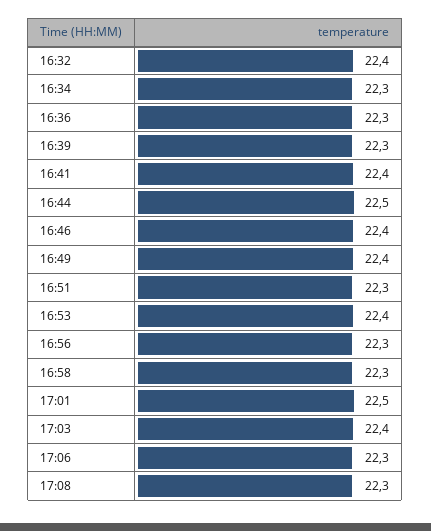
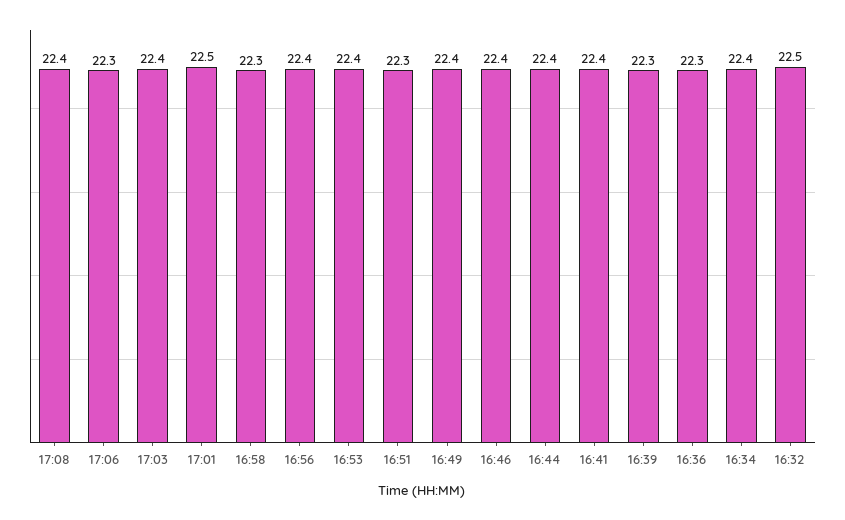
  {
-   "16:32": 22.4,
+   "16:32": 22.5,
-   "16:34": 22.3,
+   "16:34": 22.4,
    "16:36": 22.3,
    "16:39": 22.3,
    "16:41": 22.4,
-   "16:44": 22.5,
+   "16:44": 22.4,
    "16:46": 22.4,
    "16:49": 22.4,
    "16:51": 22.3,
    "16:53": 22.4,
-   "16:56": 22.3,
+   "16:56": 22.4,
    "16:58": 22.3,
    "17:01": 22.5,
    "17:03": 22.4,
    "17:06": 22.3,
-   "17:08": 22.3
+   "17:08": 22.4
  }

